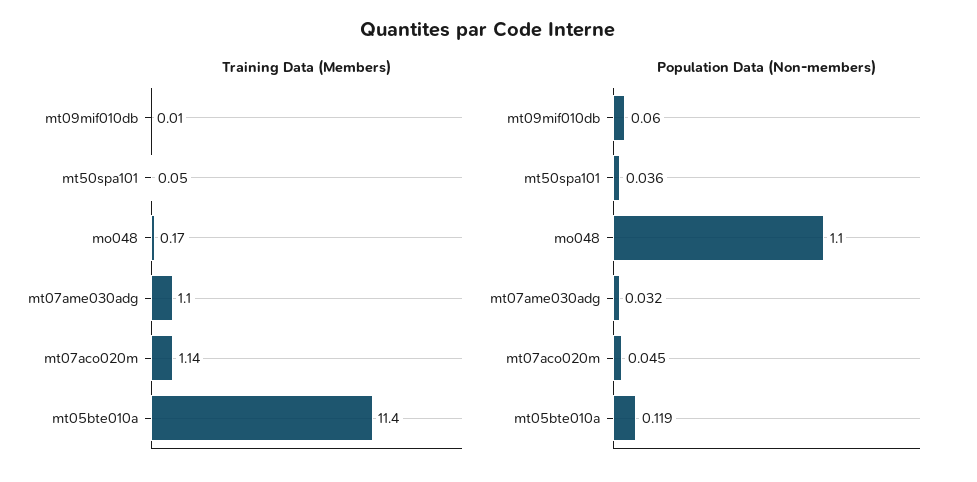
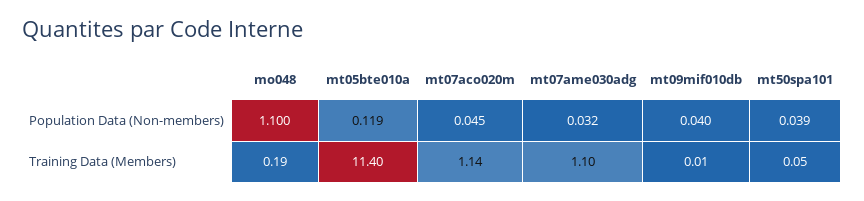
  {
    "Training Data (Members)": {
      "mt09mif010db": 0.01,
      "mt50spa101": 0.05,
-     "mo048": 0.17,
+     "mo048": 0.19,
      "mt07ame030adg": 1.1,
      "mt07aco020m": 1.14,
      "mt05bte010a": 11.4
    },
    "Population Data (Non-members)": {
-     "mt09mif010db": 0.06,
+     "mt09mif010db": 0.04,
-     "mt50spa101": 0.036,
+     "mt50spa101": 0.039,
      "mo048": 1.1,
      "mt07ame030adg": 0.032,
      "mt07aco020m": 0.045,
      "mt05bte010a": 0.119
    }
  }

